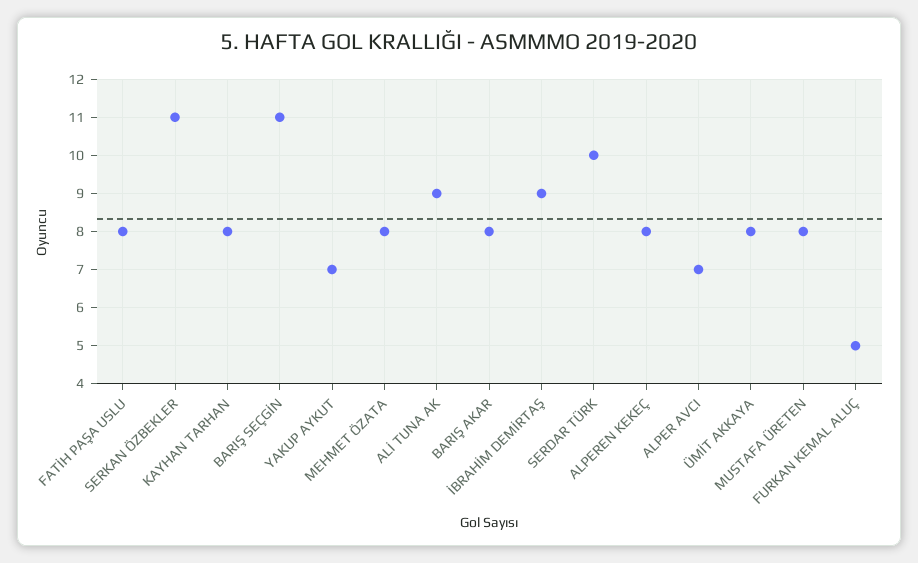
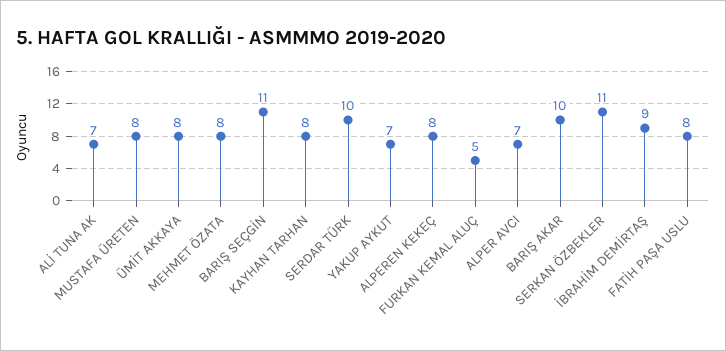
  {
    "FATİH PAŞA USLU": 8,
    "SERKAN ÖZBEKLER": 11,
    "KAYHAN TARHAN": 8,
    "BARIŞ SEÇGİN": 11,
    "YAKUP AYKUT": 7,
    "MEHMET ÖZATA": 8,
-   "ALİ TUNA AK": 9,
+   "ALİ TUNA AK": 7,
-   "BARIŞ AKAR": 8,
+   "BARIŞ AKAR": 10,
    "İBRAHİM DEMİRTAŞ": 9,
    "SERDAR TÜRK": 10,
    "ALPEREN KEKEÇ": 8,
    "ALPER AVCI": 7,
    "ÜMİT AKKAYA": 8,
    "MUSTAFA ÜRETEN": 8,
    "FURKAN KEMAL ALUÇ": 5
  }

